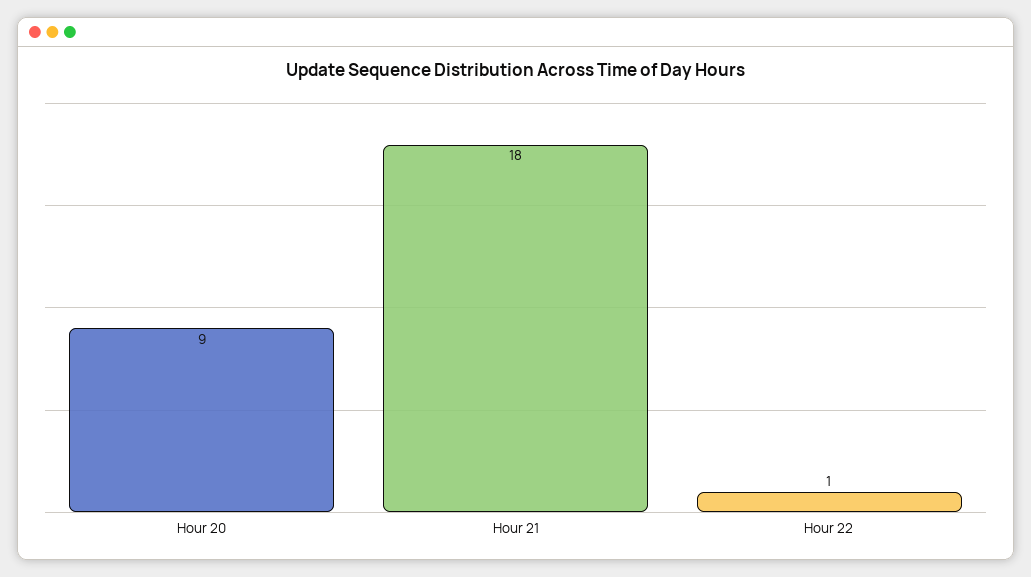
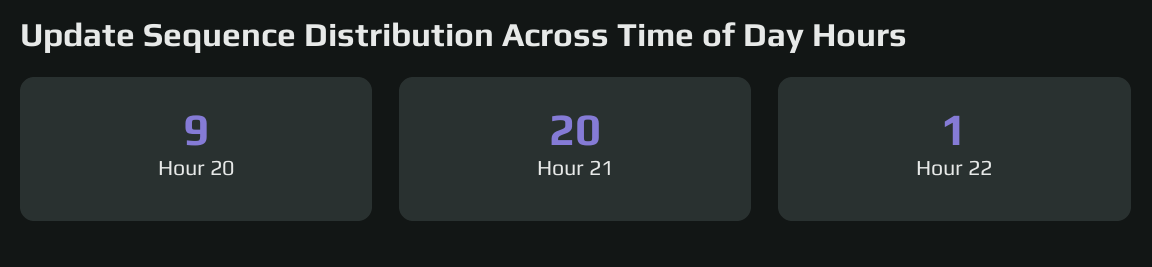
  {
    "Hour 20": 9,
-   "Hour 21": 18,
+   "Hour 21": 20,
    "Hour 22": 1
  }

